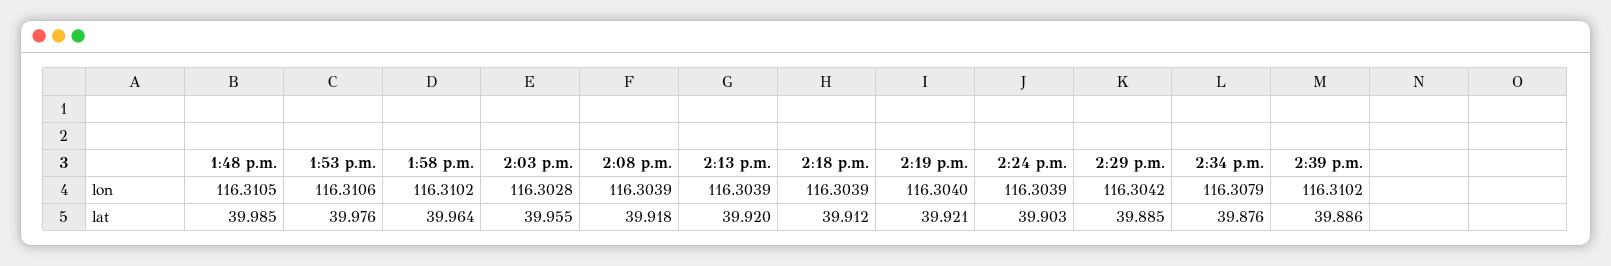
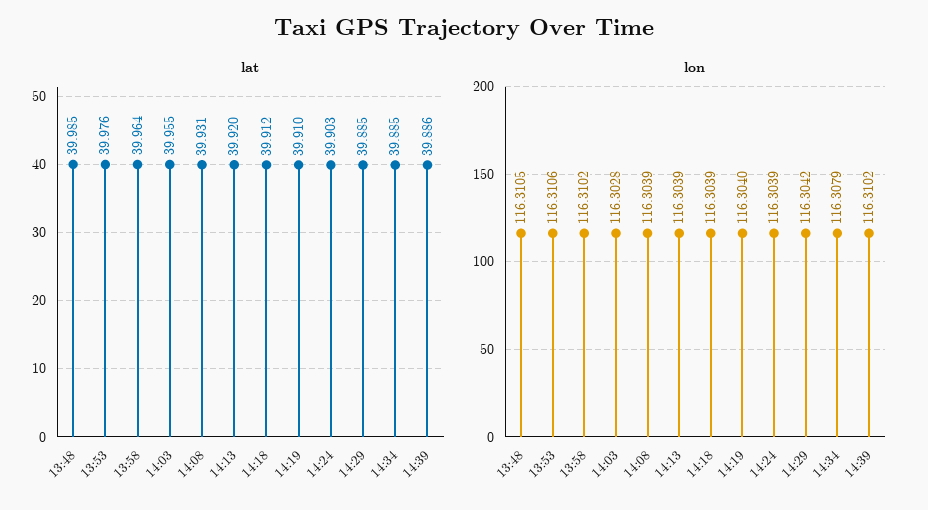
  {
    "lon": {
      "1:48 p.m.": 116.3105,
      "1:53 p.m.": 116.3106,
      "1:58 p.m.": 116.3102,
      "2:03 p.m.": 116.3028,
      "2:08 p.m.": 116.3039,
      "2:13 p.m.": 116.3039,
      "2:18 p.m.": 116.3039,
      "2:19 p.m.": 116.304,
      "2:24 p.m.": 116.3039,
      "2:29 p.m.": 116.3042,
      "2:34 p.m.": 116.3079,
      "2:39 p.m.": 116.3102
    },
    "lat": {
      "1:48 p.m.": 39.985,
      "1:53 p.m.": 39.976,
      "1:58 p.m.": 39.964,
      "2:03 p.m.": 39.955,
-     "2:08 p.m.": 39.918,
+     "2:08 p.m.": 39.931,
      "2:13 p.m.": 39.92,
      "2:18 p.m.": 39.912,
-     "2:19 p.m.": 39.921,
+     "2:19 p.m.": 39.91,
      "2:24 p.m.": 39.903,
      "2:29 p.m.": 39.885,
-     "2:34 p.m.": 39.876,
+     "2:34 p.m.": 39.885,
      "2:39 p.m.": 39.886
    }
  }

